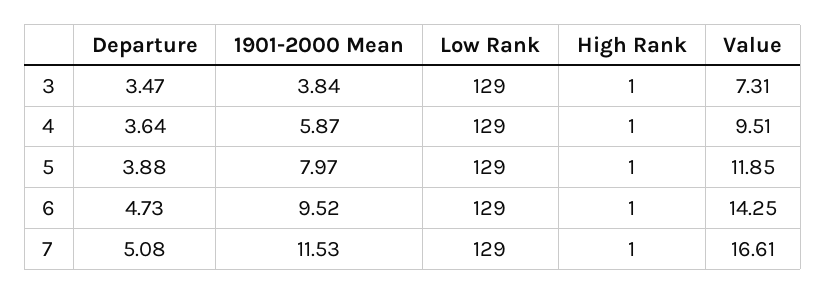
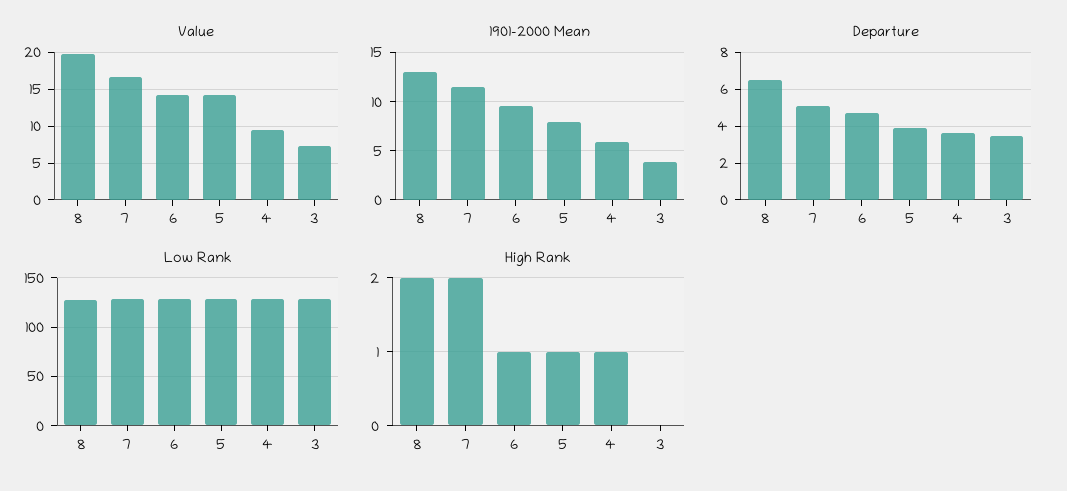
  {
    "Departure": {
      "3": 3.47,
      "4": 3.64,
      "5": 3.88,
      "6": 4.73,
-     "7": 5.08
+     "7": 5.08,
+     "8": 6.5
    },
    "1901-2000 Mean": {
      "3": 3.84,
      "4": 5.87,
      "5": 7.97,
      "6": 9.52,
-     "7": 11.53
+     "7": 11.53,
+     "8": 13
    },
    "Low Rank": {
      "3": 129,
      "4": 129,
      "5": 129,
      "6": 129,
-     "7": 129
+     "7": 129,
+     "8": 130
    },
    "High Rank": {
-     "3": 1,
+     "3": 0,
      "4": 1,
      "5": 1,
      "6": 1,
-     "7": 1
+     "7": 2,
+     "8": 2
    },
    "Value": {
      "3": 7.31,
      "4": 9.51,
-     "5": 11.85,
+     "5": 14,
      "6": 14.25,
-     "7": 16.61
+     "7": 16.61,
+     "8": 20
    }
  }

